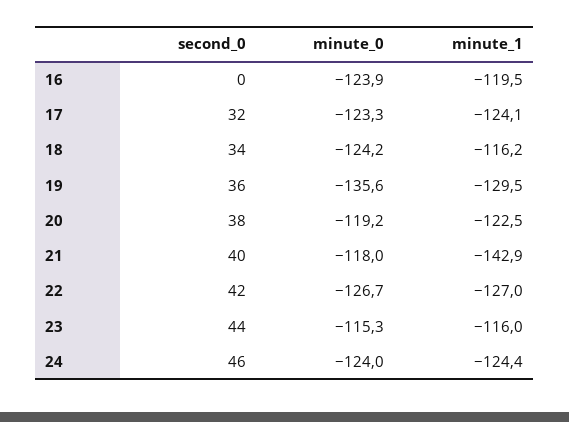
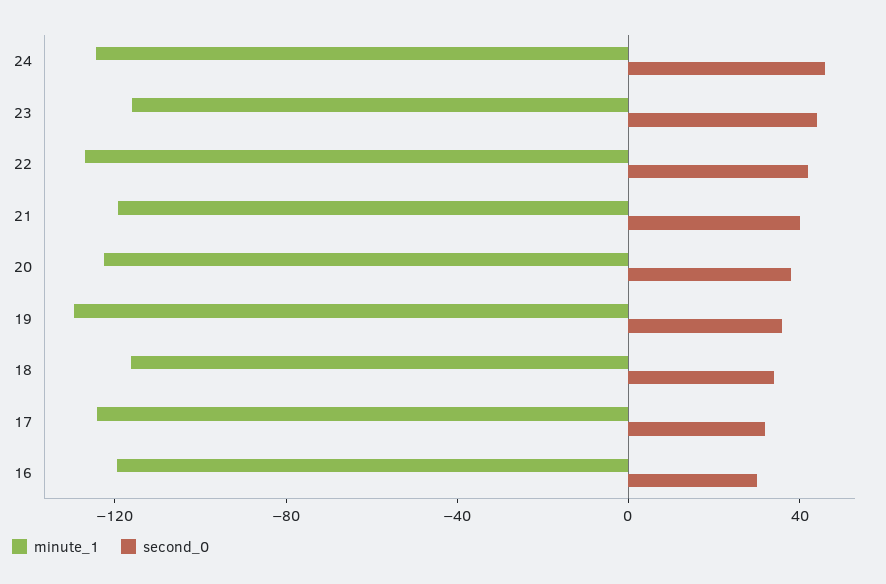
  {
    "second_0": {
-     "16": 0,
+     "16": 30,
      "17": 32,
      "18": 34,
      "19": 36,
      "20": 38,
      "21": 40,
      "22": 42,
      "23": 44,
      "24": 46
    },
-   "minute_0": {
-     "16": -123.9,
-     "17": -123.3,
-     "18": -124.2,
-     "19": -135.6,
-     "20": -119.2,
-     "21": -118,
-     "22": -126.7,
-     "23": -115.3,
-     "24": -124
-   },
    "minute_1": {
      "16": -119.5,
      "17": -124.1,
      "18": -116.2,
      "19": -129.5,
      "20": -122.5,
-     "21": -142.9,
+     "21": -120,
      "22": -127,
      "23": -116,
      "24": -124.4
    }
  }

